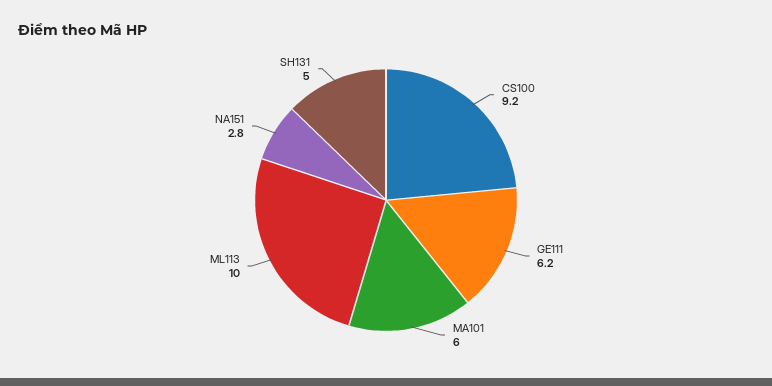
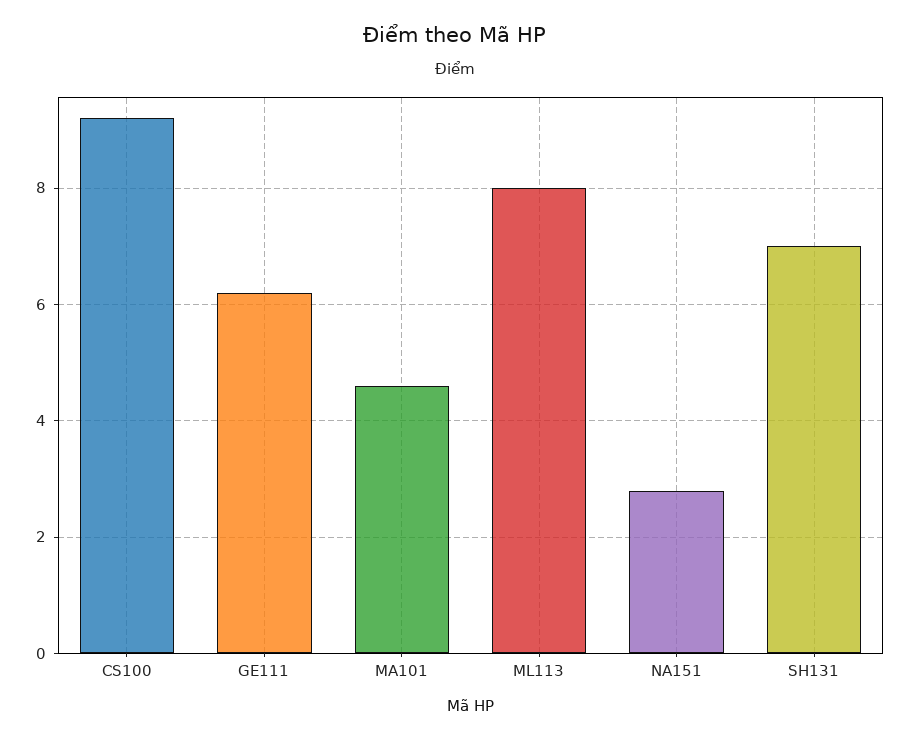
  {
    "CS100": 9.2,
    "GE111": 6.2,
-   "MA101": 6,
+   "MA101": 4.5,
-   "ML113": 10,
+   "ML113": 8,
    "NA151": 2.8,
-   "SH131": 5
+   "SH131": 7
  }

